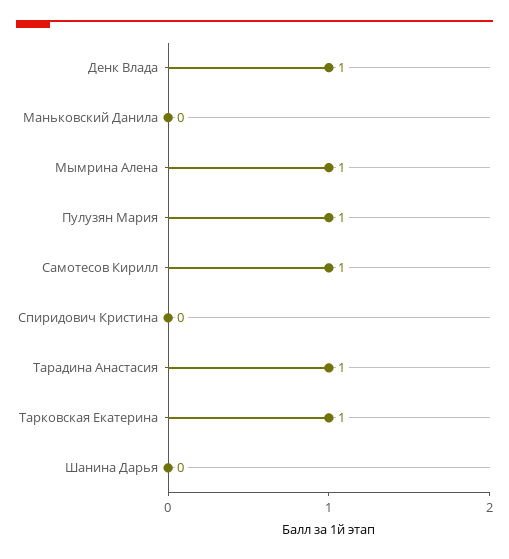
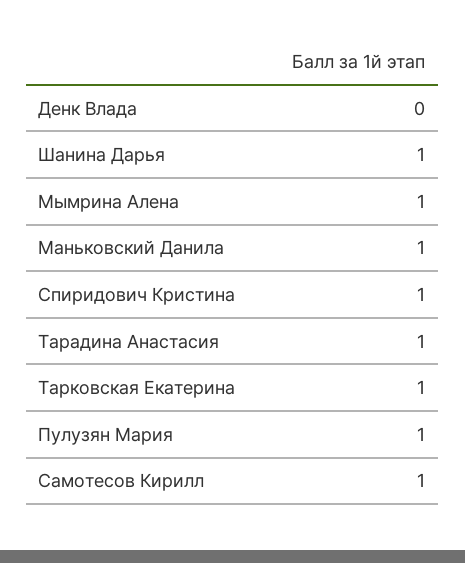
  {
-   "Денк Влада": 1,
+   "Денк Влада": 0,
-   "Маньковский Данила": 0,
+   "Маньковский Данила": 1,
    "Мымрина Алена": 1,
    "Пулузян Мария": 1,
    "Самотесов Кирилл": 1,
-   "Спиридович Кристина": 0,
+   "Спиридович Кристина": 1,
    "Тарадина Анастасия": 1,
    "Тарковская Екатерина": 1,
-   "Шанина Дарья": 0
+   "Шанина Дарья": 1
  }

